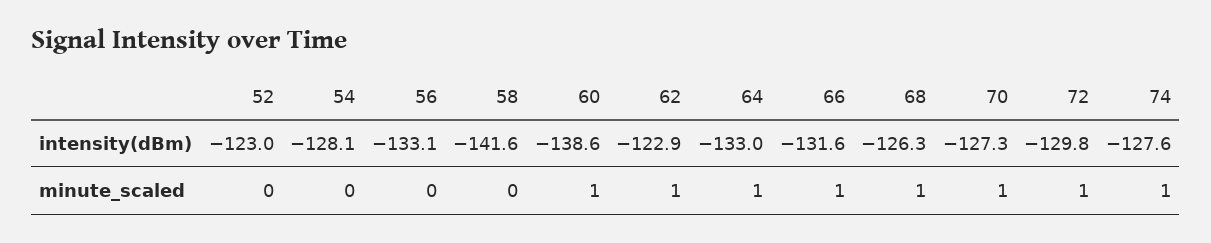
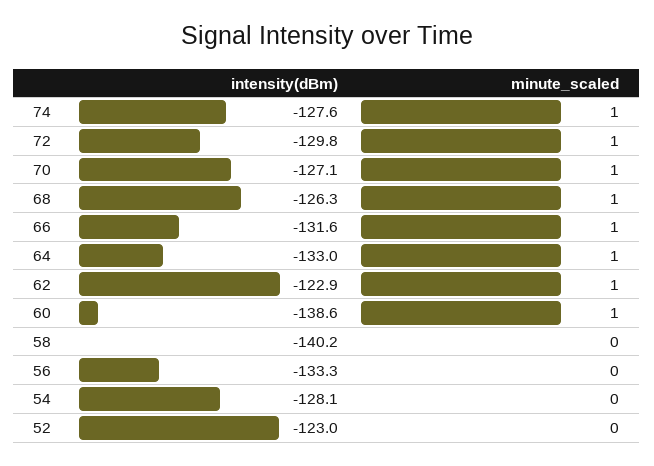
  {
    "52": {
      "intensity(dBm)": -123,
      "minute_scaled": 0
    },
    "54": {
      "intensity(dBm)": -128.1,
      "minute_scaled": 0
    },
    "56": {
-     "intensity(dBm)": -133.1,
+     "intensity(dBm)": -133.3,
      "minute_scaled": 0
    },
    "58": {
-     "intensity(dBm)": -141.6,
+     "intensity(dBm)": -140.2,
      "minute_scaled": 0
    },
    "60": {
      "intensity(dBm)": -138.6,
      "minute_scaled": 1
    },
    "62": {
      "intensity(dBm)": -122.9,
      "minute_scaled": 1
    },
    "64": {
      "intensity(dBm)": -133,
      "minute_scaled": 1
    },
    "66": {
      "intensity(dBm)": -131.6,
      "minute_scaled": 1
    },
    "68": {
      "intensity(dBm)": -126.3,
      "minute_scaled": 1
    },
    "70": {
-     "intensity(dBm)": -127.3,
+     "intensity(dBm)": -127.1,
      "minute_scaled": 1
    },
    "72": {
      "intensity(dBm)": -129.8,
      "minute_scaled": 1
    },
    "74": {
      "intensity(dBm)": -127.6,
      "minute_scaled": 1
    }
  }

